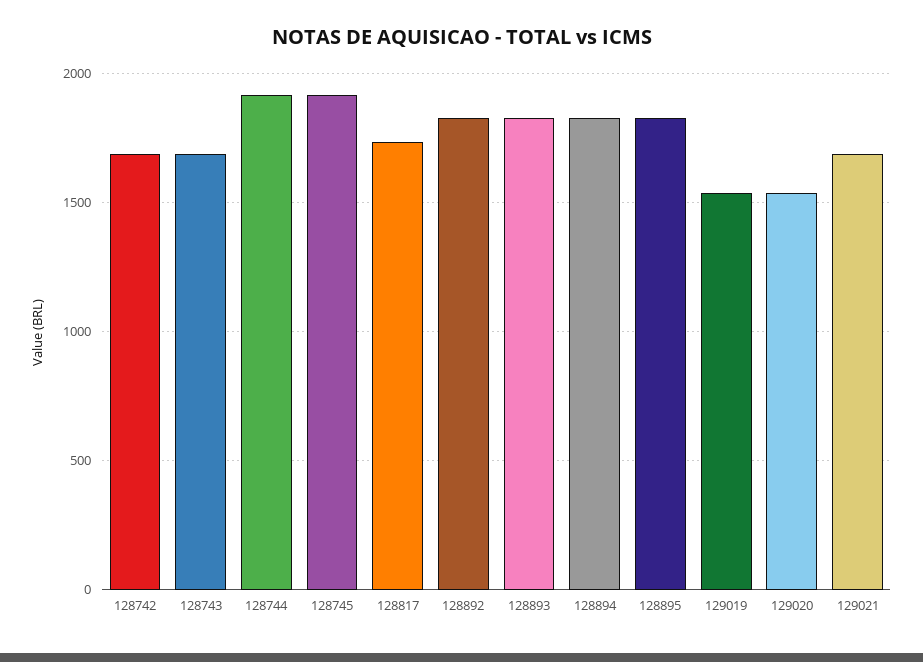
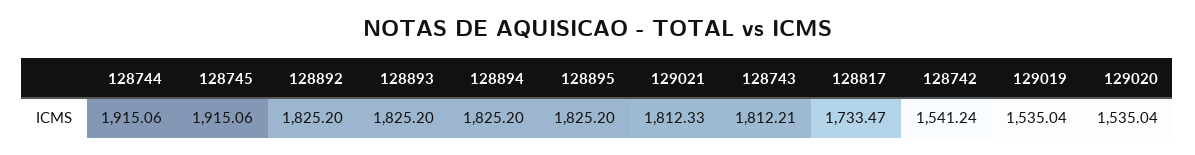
  {
-   "128742": 1700,
+   "128742": 1541.24,
-   "128743": 1700,
+   "128743": 1812.21,
    "128744": 1915.06,
    "128745": 1915.06,
    "128817": 1733.47,
    "128892": 1825.2,
    "128893": 1825.2,
    "128894": 1825.2,
    "128895": 1825.2,
    "129019": 1535.04,
    "129020": 1535.04,
-   "129021": 1700
+   "129021": 1812.33
  }

